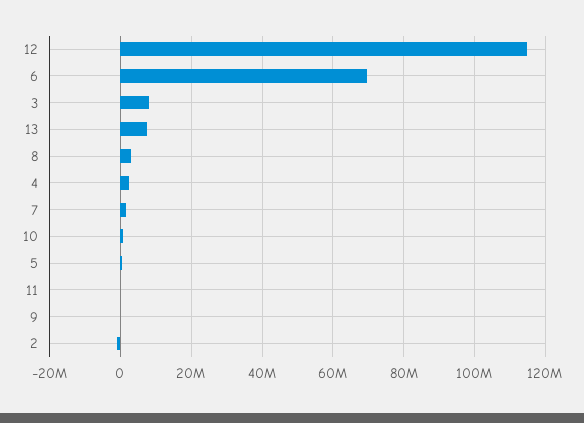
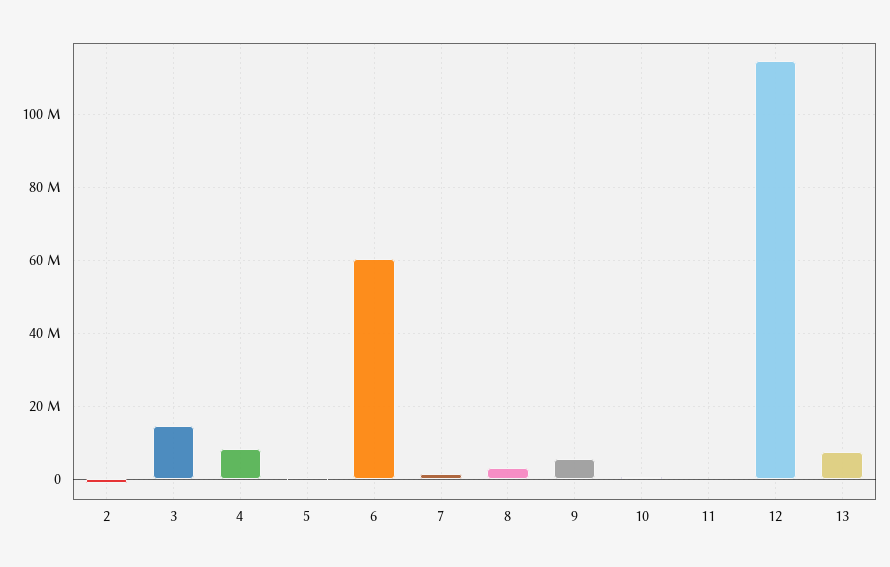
  {
    "12": 114000000,
-   "6": 70000000,
+   "6": 60000000,
-   "3": 8000000,
+   "3": 14000000,
    "13": 8000000,
    "8": 4000000,
-   "4": 2000000,
+   "4": 8000000,
    "7": 2000000,
    "10": 0,
    "5": 0,
    "11": 0,
-   "9": 0,
+   "9": 6000000,
    "2": 0
  }

